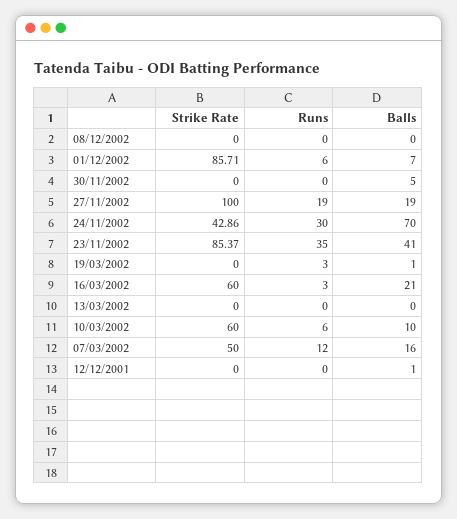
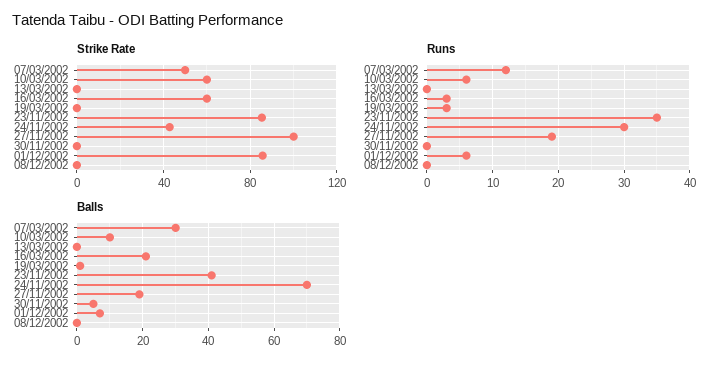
  {
    "Strike Rate": {
      "08/12/2002": 0,
      "01/12/2002": 85.71,
      "30/11/2002": 0,
      "27/11/2002": 100,
      "24/11/2002": 42.86,
      "23/11/2002": 85.37,
      "19/03/2002": 0,
      "16/03/2002": 60,
      "13/03/2002": 0,
      "10/03/2002": 60,
-     "07/03/2002": 50,
+     "07/03/2002": 50
-     "12/12/2001": 0
    },
    "Runs": {
      "08/12/2002": 0,
      "01/12/2002": 6,
      "30/11/2002": 0,
      "27/11/2002": 19,
      "24/11/2002": 30,
      "23/11/2002": 35,
      "19/03/2002": 3,
      "16/03/2002": 3,
      "13/03/2002": 0,
      "10/03/2002": 6,
-     "07/03/2002": 12,
+     "07/03/2002": 12
-     "12/12/2001": 0
    },
    "Balls": {
      "08/12/2002": 0,
      "01/12/2002": 7,
      "30/11/2002": 5,
      "27/11/2002": 19,
      "24/11/2002": 70,
      "23/11/2002": 41,
      "19/03/2002": 1,
      "16/03/2002": 21,
      "13/03/2002": 0,
      "10/03/2002": 10,
-     "07/03/2002": 16,
+     "07/03/2002": 30
-     "12/12/2001": 1
    }
  }

